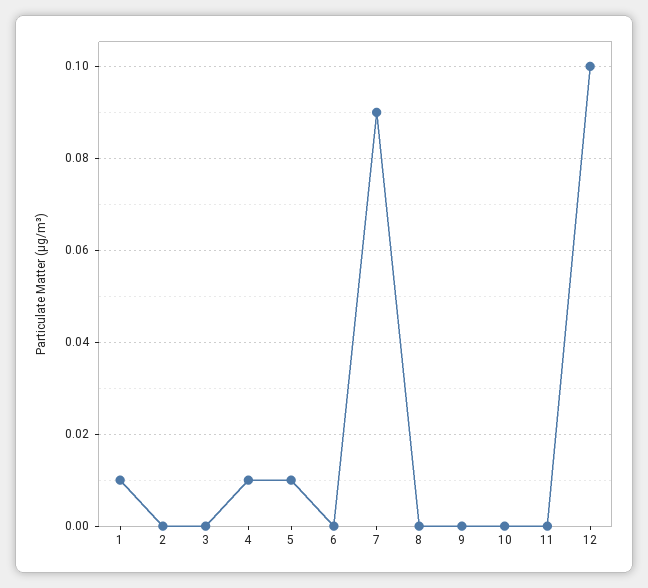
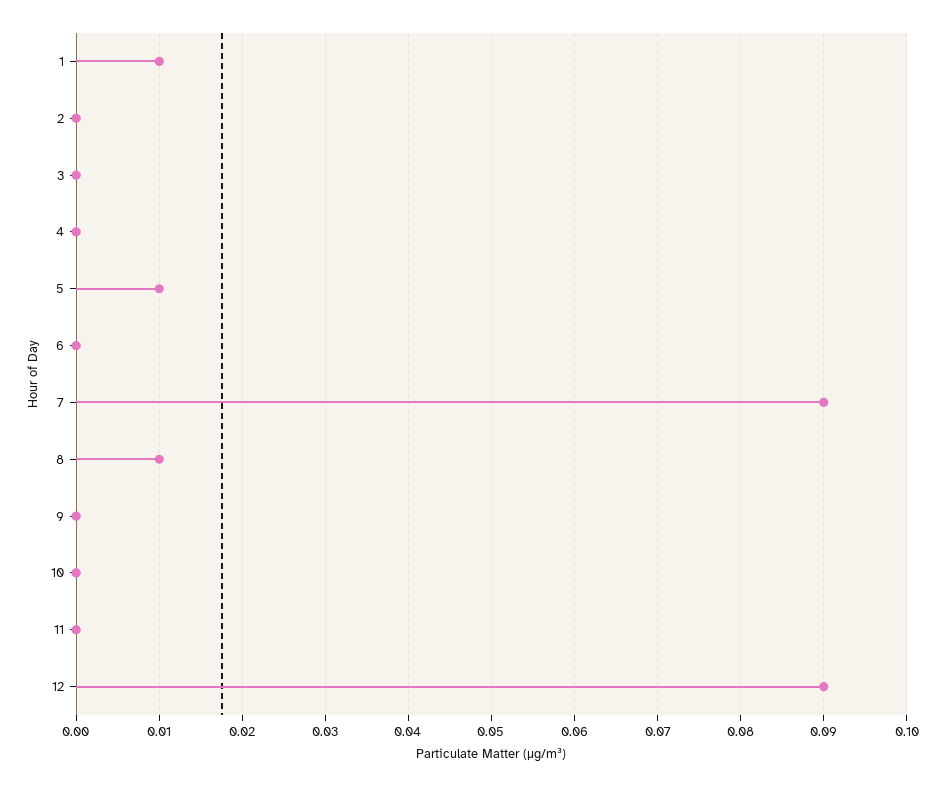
  {
    "1": 0.01,
    "2": 0,
    "3": 0,
-   "4": 0.01,
+   "4": 0,
    "5": 0.01,
    "6": 0,
    "7": 0.09,
-   "8": 0,
+   "8": 0.01,
    "9": 0,
    "10": 0,
    "11": 0,
-   "12": 0.1
+   "12": 0.09
  }

